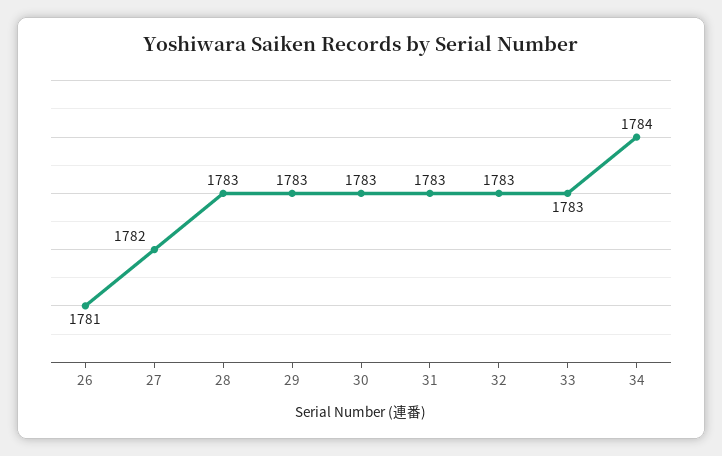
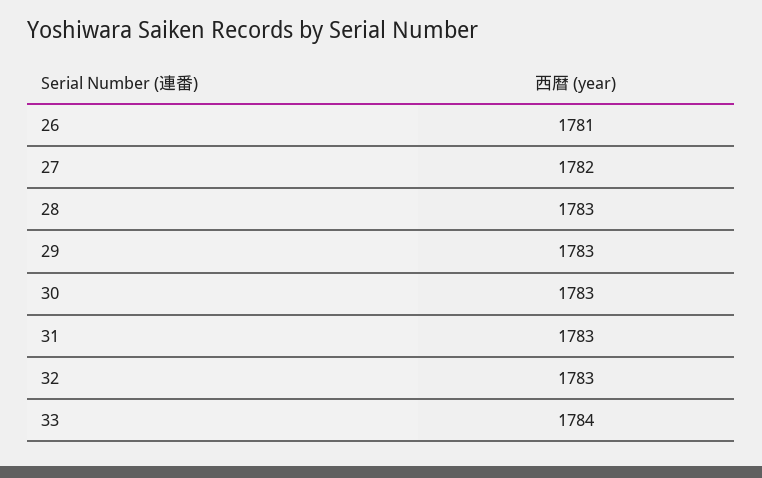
  {
    "26": 1781,
    "27": 1782,
    "28": 1783,
    "29": 1783,
    "30": 1783,
    "31": 1783,
    "32": 1783,
-   "33": 1783,
+   "33": 1784
-   "34": 1784
  }

